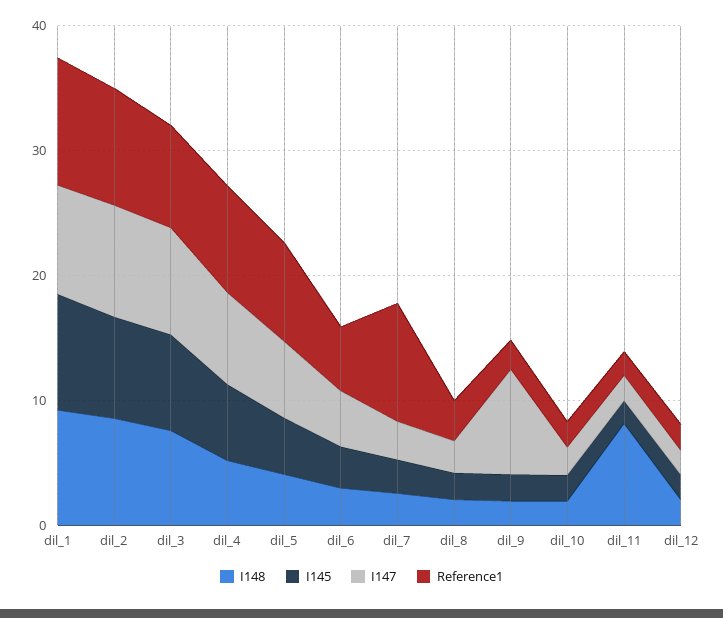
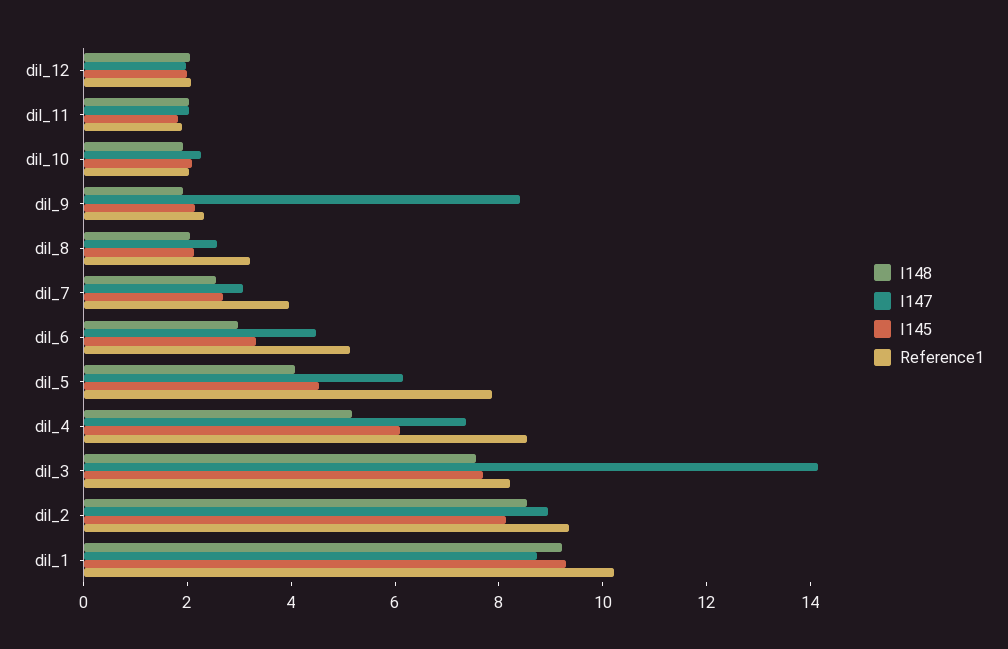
  {
    "I148": {
      "dil_1": 9,
      "dil_2": 8.5,
      "dil_3": 7.5,
      "dil_4": 5,
      "dil_5": 4,
      "dil_6": 3,
      "dil_7": 2.5,
      "dil_8": 2,
      "dil_9": 2,
      "dil_10": 2,
-     "dil_11": 8,
+     "dil_11": 2,
      "dil_12": 2
    },
    "I145": {
      "dil_1": 9.5,
      "dil_2": 8,
      "dil_3": 7.5,
      "dil_4": 6,
      "dil_5": 4.5,
      "dil_6": 3.5,
      "dil_7": 2.5,
      "dil_8": 2,
      "dil_9": 2,
      "dil_10": 2,
      "dil_11": 2,
      "dil_12": 2
    },
    "I147": {
      "dil_1": 8.5,
      "dil_2": 9,
-     "dil_3": 8,
+     "dil_3": 14,
      "dil_4": 7.5,
      "dil_5": 6,
      "dil_6": 4.5,
      "dil_7": 3,
      "dil_8": 2.5,
      "dil_9": 8.5,
      "dil_10": 2.5,
      "dil_11": 2,
      "dil_12": 2
    },
    "Reference1": {
      "dil_1": 10,
      "dil_2": 9.5,
      "dil_3": 8,
      "dil_4": 8.5,
      "dil_5": 8,
      "dil_6": 5,
-     "dil_7": 10,
+     "dil_7": 4,
      "dil_8": 3,
      "dil_9": 2.5,
      "dil_10": 2,
      "dil_11": 2,
      "dil_12": 2
    }
  }

